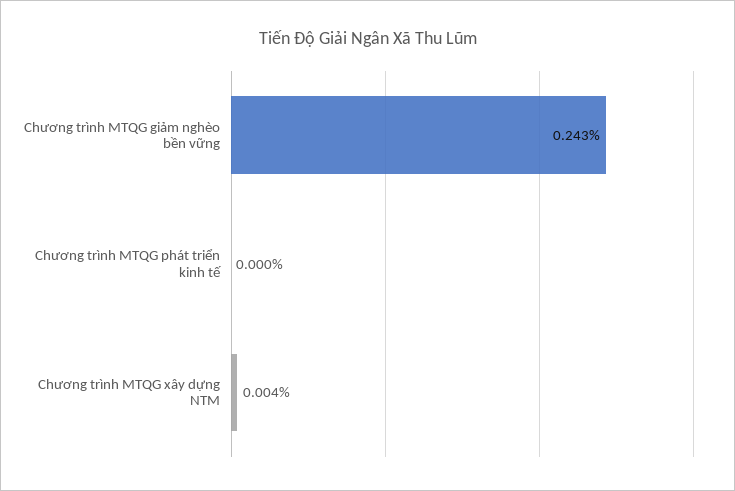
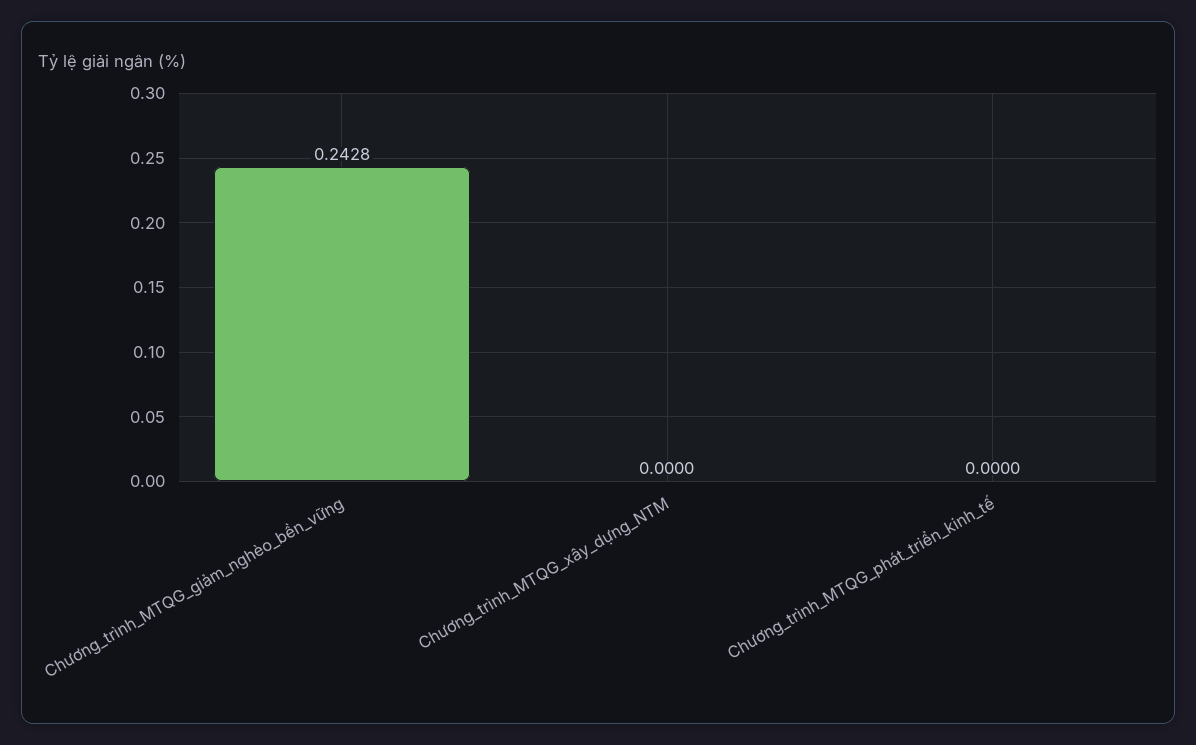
  {
    "Chương trình MTQG giảm nghèo bền vững": 0.2428,
    "Chương trình MTQG phát triển kinh tế": 0,
-   "Chương trình MTQG xây dựng NTM": 0.004
+   "Chương trình MTQG xây dựng NTM": 0
  }

